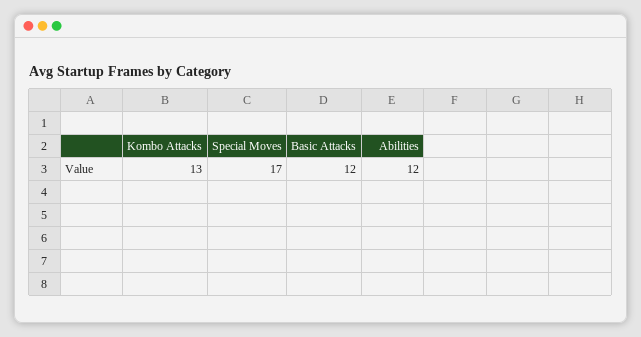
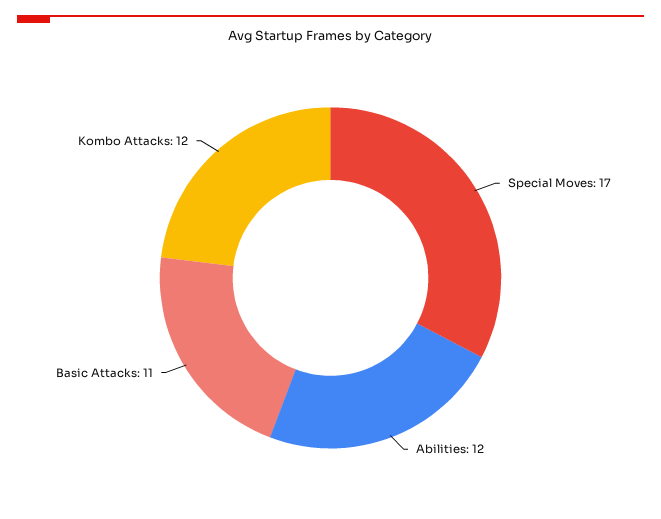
  {
-   "Kombo Attacks": 13,
+   "Kombo Attacks": 12,
    "Special Moves": 17,
-   "Basic Attacks": 12,
+   "Basic Attacks": 11,
    "Abilities": 12
  }

